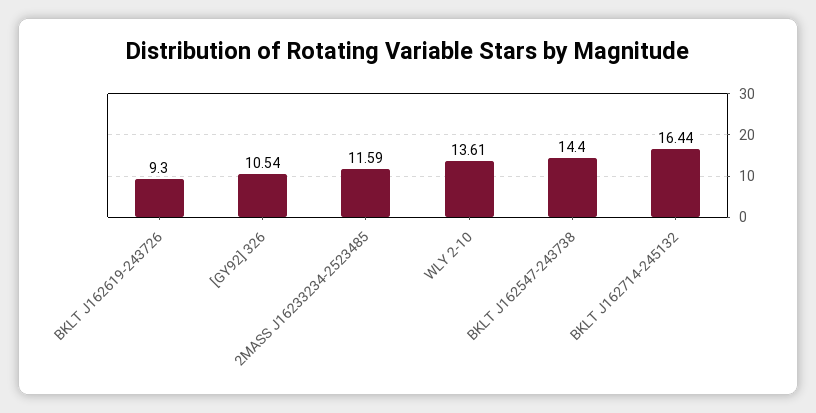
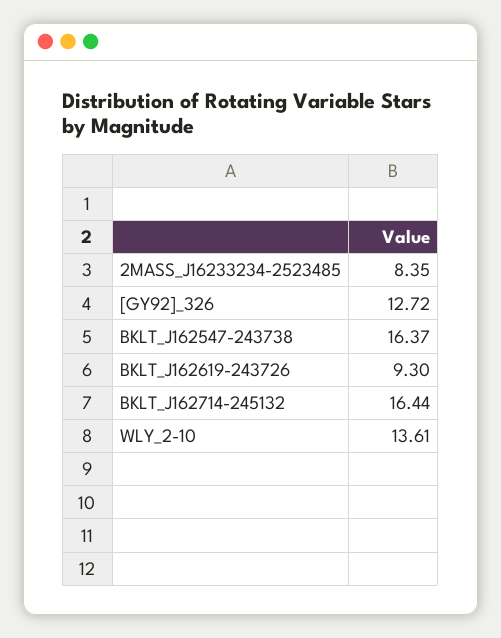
  {
    "BKLT J162619-243726": 9.3,
-   "[GY92] 326": 10.54,
+   "[GY92] 326": 12.72,
-   "2MASS J16233234-2523485": 11.59,
+   "2MASS J16233234-2523485": 8.35,
    "WLY 2-10": 13.61,
-   "BKLT J162547-243738": 14.4,
+   "BKLT J162547-243738": 16.37,
    "BKLT J162714-245132": 16.44
  }

